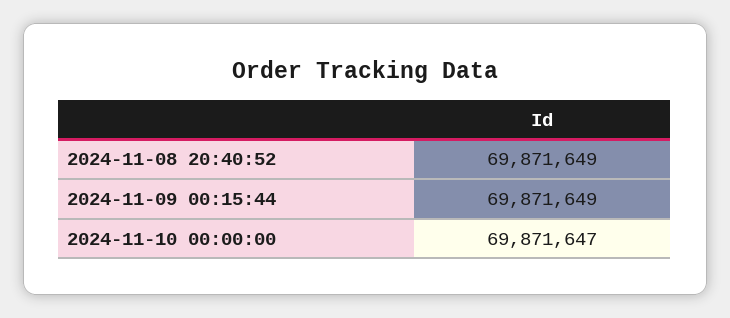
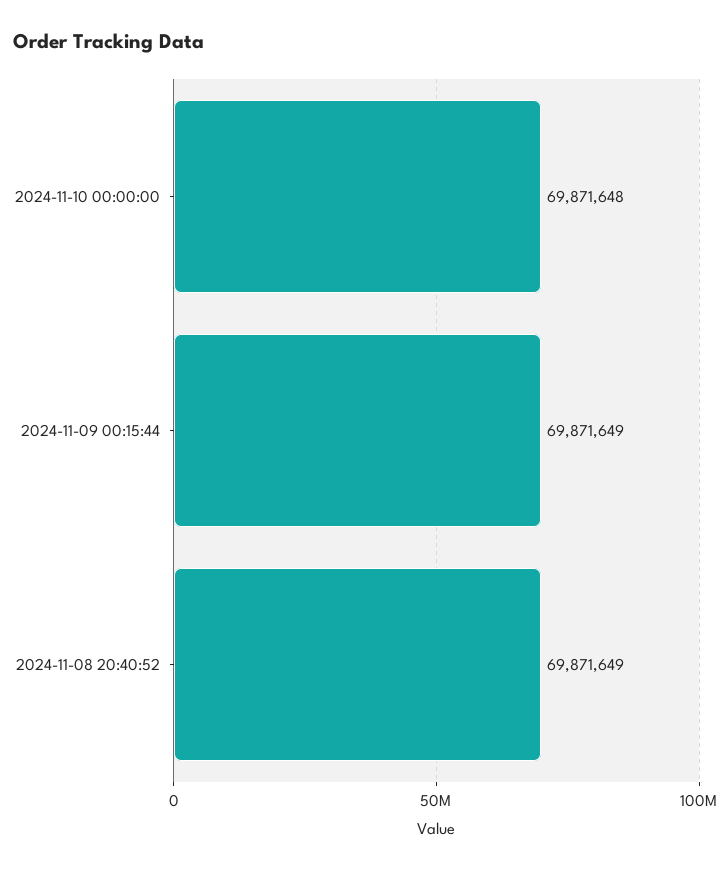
  {
    "2024-11-08 20:40:52": 69871649,
    "2024-11-09 00:15:44": 69871649,
-   "2024-11-10 00:00:00": 69871647
+   "2024-11-10 00:00:00": 69871648
  }

